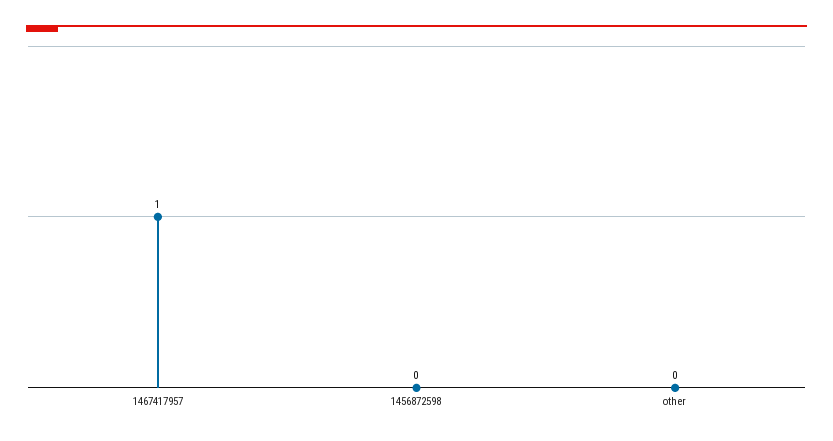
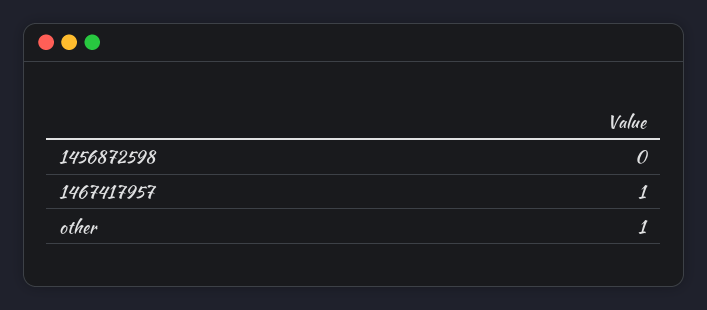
  {
    "1467417957": 1,
    "1456872598": 0,
-   "other": 0
+   "other": 1
  }

